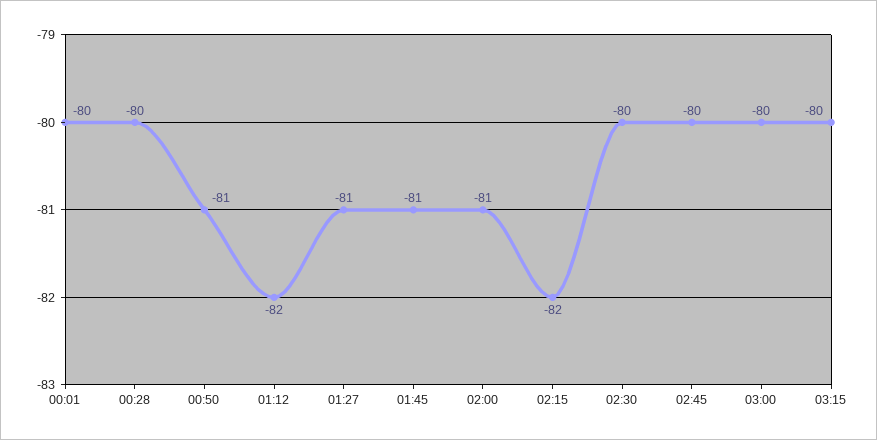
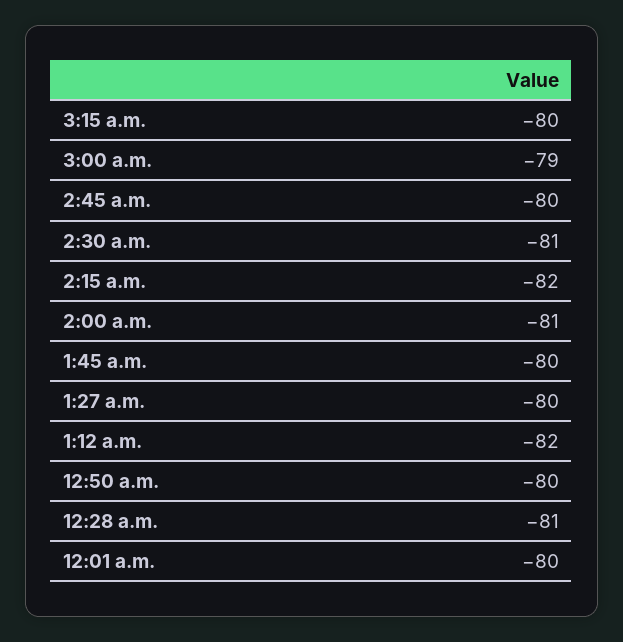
  {
    "00:01": -80,
-   "00:28": -80,
+   "00:28": -81,
-   "00:50": -81,
+   "00:50": -80,
    "01:12": -82,
-   "01:27": -81,
+   "01:27": -80,
-   "01:45": -81,
+   "01:45": -80,
    "02:00": -81,
    "02:15": -82,
-   "02:30": -80,
+   "02:30": -81,
    "02:45": -80,
-   "03:00": -80,
+   "03:00": -79,
    "03:15": -80
  }

